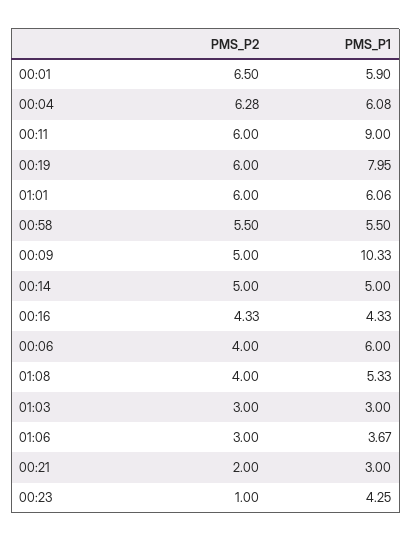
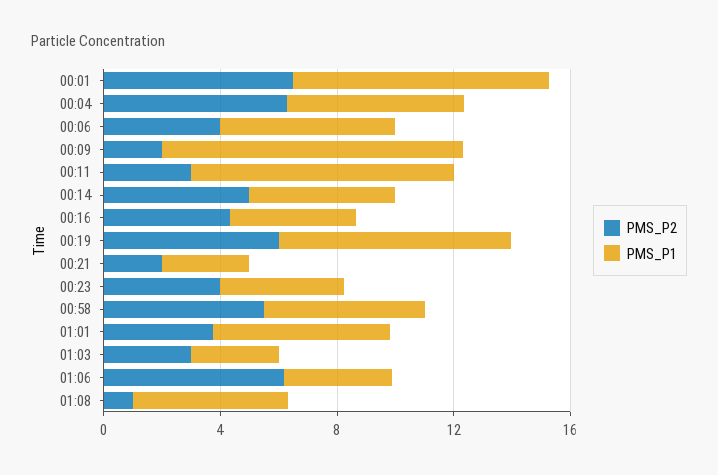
  {
    "PMS_P2": {
      "00:01": 6.5,
      "00:04": 6.28,
-     "00:11": 6,
+     "00:11": 3,
      "00:19": 6,
-     "01:01": 6,
+     "01:01": 4,
      "00:58": 5.5,
-     "00:09": 5,
+     "00:09": 2,
      "00:14": 5,
      "00:16": 4.33,
      "00:06": 4,
-     "01:08": 4,
+     "01:08": 1,
      "01:03": 3,
-     "01:06": 3,
+     "01:06": 6,
      "00:21": 2,
-     "00:23": 1
+     "00:23": 4
    },
    "PMS_P1": {
-     "00:01": 5.9,
+     "00:01": 9,
      "00:04": 6.08,
      "00:11": 9,
      "00:19": 7.95,
      "01:01": 6.06,
      "00:58": 5.5,
      "00:09": 10.33,
      "00:14": 5,
      "00:16": 4.33,
      "00:06": 6,
      "01:08": 5.33,
      "01:03": 3,
      "01:06": 3.67,
      "00:21": 3,
      "00:23": 4.25
    }
  }

